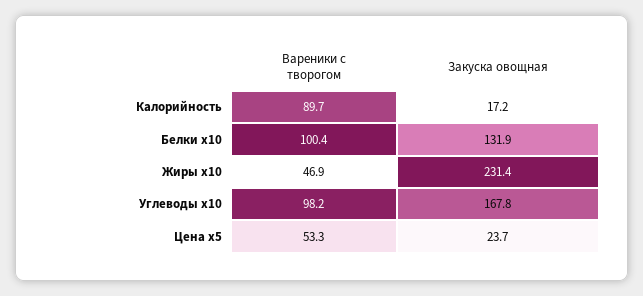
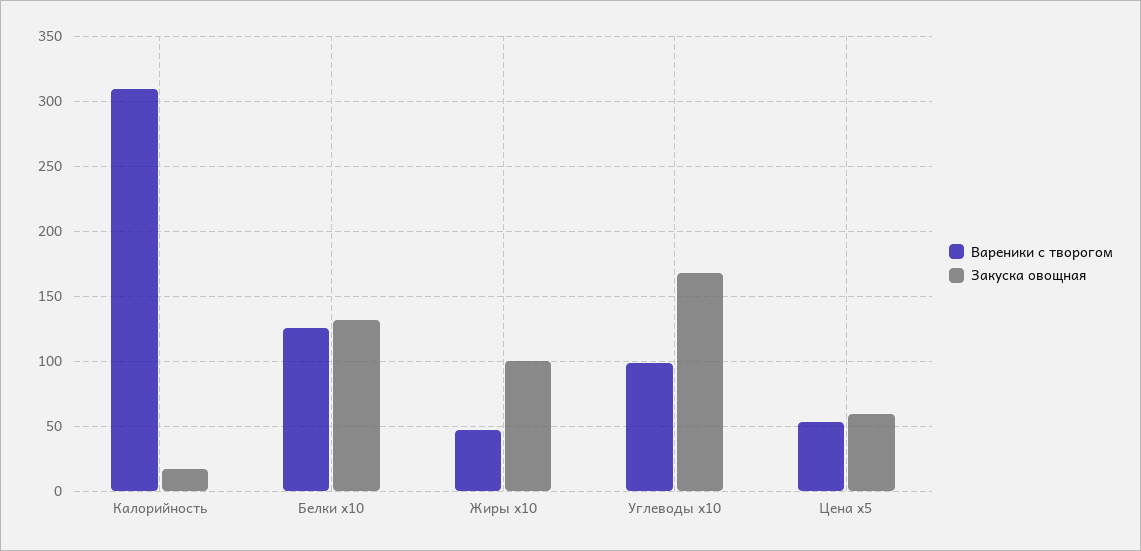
  {
    "Вареники с творогом": {
-     "Калорийность": 89.7,
+     "Калорийность": 310,
-     "Белки x10": 100.4,
+     "Белки x10": 125,
      "Жиры x10": 46.9,
      "Углеводы x10": 98.2,
      "Цена x5": 53.3
    },
    "Закуска овощная": {
      "Калорийность": 17.2,
      "Белки x10": 131.9,
-     "Жиры x10": 231.4,
+     "Жиры x10": 100,
      "Углеводы x10": 167.8,
-     "Цена x5": 23.7
+     "Цена x5": 60
    }
  }

